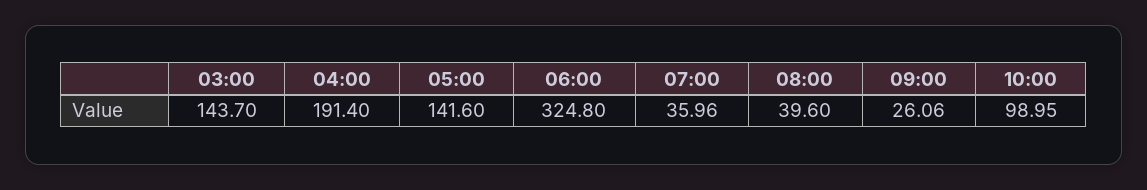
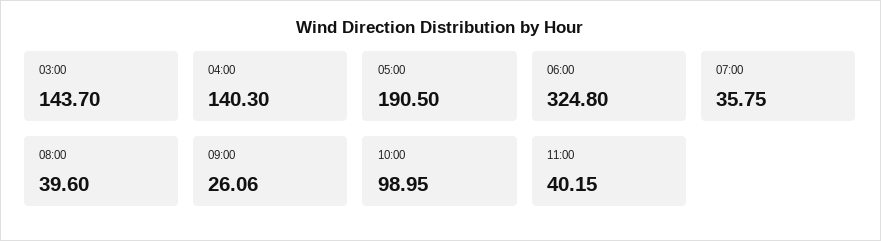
  {
    "03:00": 143.7,
-   "04:00": 191.4,
+   "04:00": 140.3,
-   "05:00": 141.6,
+   "05:00": 190.5,
    "06:00": 324.8,
-   "07:00": 35.96,
+   "07:00": 35.75,
    "08:00": 39.6,
    "09:00": 26.06,
-   "10:00": 98.95
+   "10:00": 98.95,
+   "11:00": 40.15
  }

